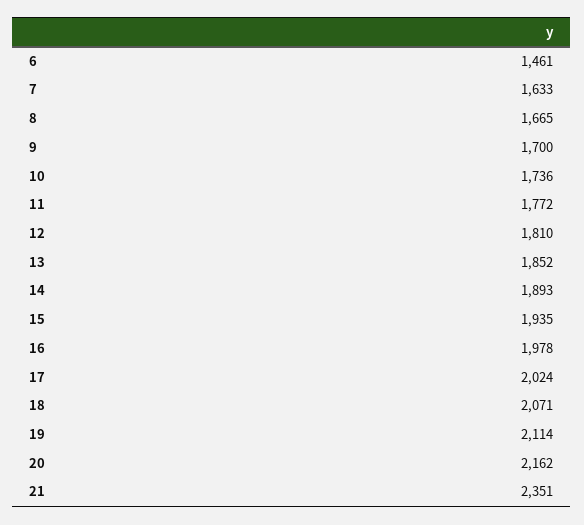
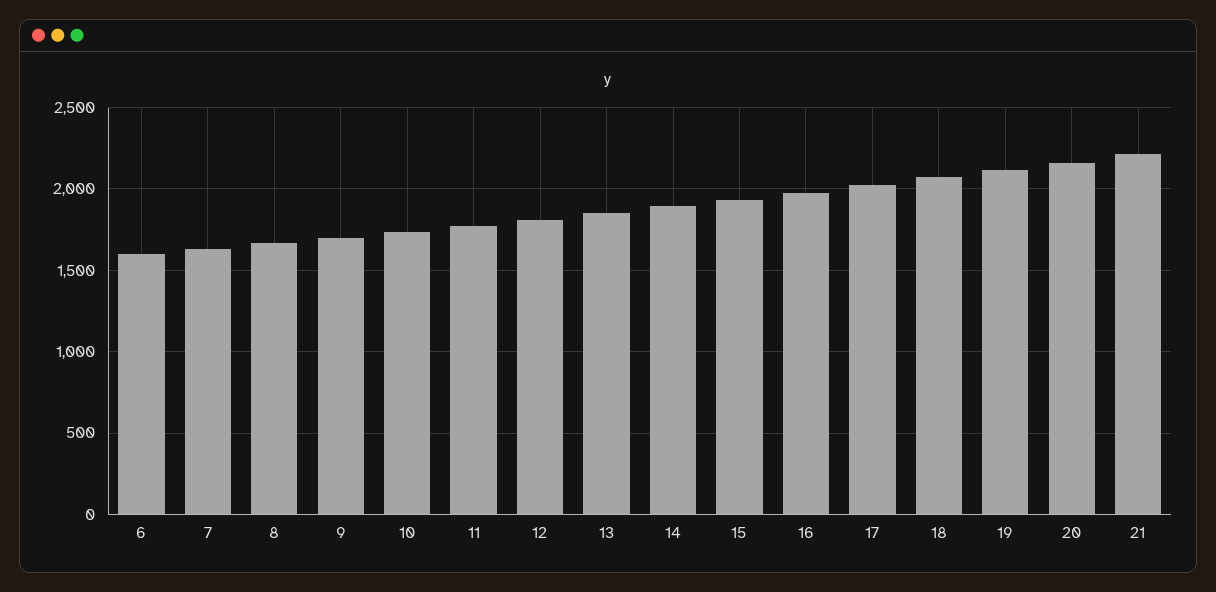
  {
-   "6": 1461,
+   "6": 1600,
    "7": 1633,
    "8": 1665,
    "9": 1700,
    "10": 1736,
    "11": 1772,
    "12": 1810,
    "13": 1852,
    "14": 1893,
    "15": 1935,
    "16": 1978,
    "17": 2024,
    "18": 2071,
    "19": 2114,
    "20": 2162,
-   "21": 2351
+   "21": 2200
  }

